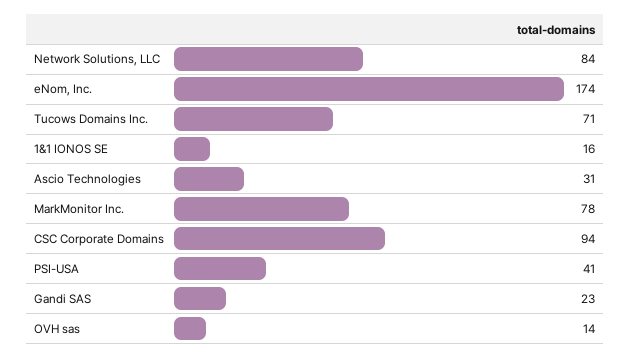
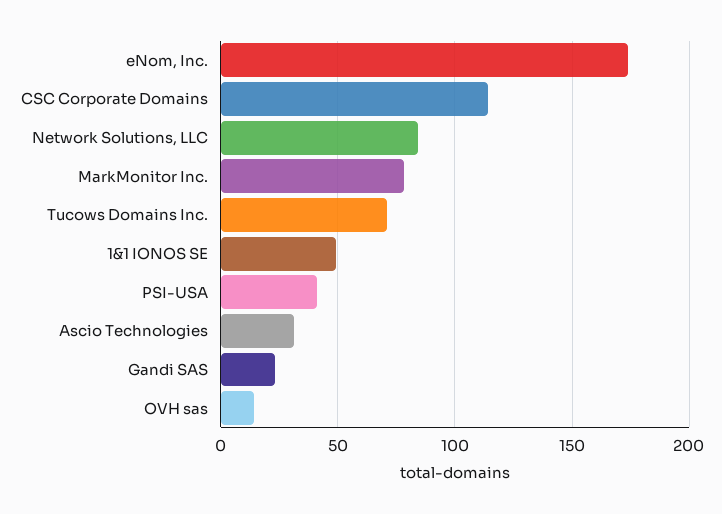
  {
    "Network Solutions, LLC": 84,
    "eNom, Inc.": 174,
    "Tucows Domains Inc.": 71,
-   "1&1 IONOS SE": 16,
+   "1&1 IONOS SE": 50,
    "Ascio Technologies": 31,
    "MarkMonitor Inc.": 78,
-   "CSC Corporate Domains": 94,
+   "CSC Corporate Domains": 115,
    "PSI-USA": 41,
    "Gandi SAS": 23,
    "OVH sas": 14
  }

